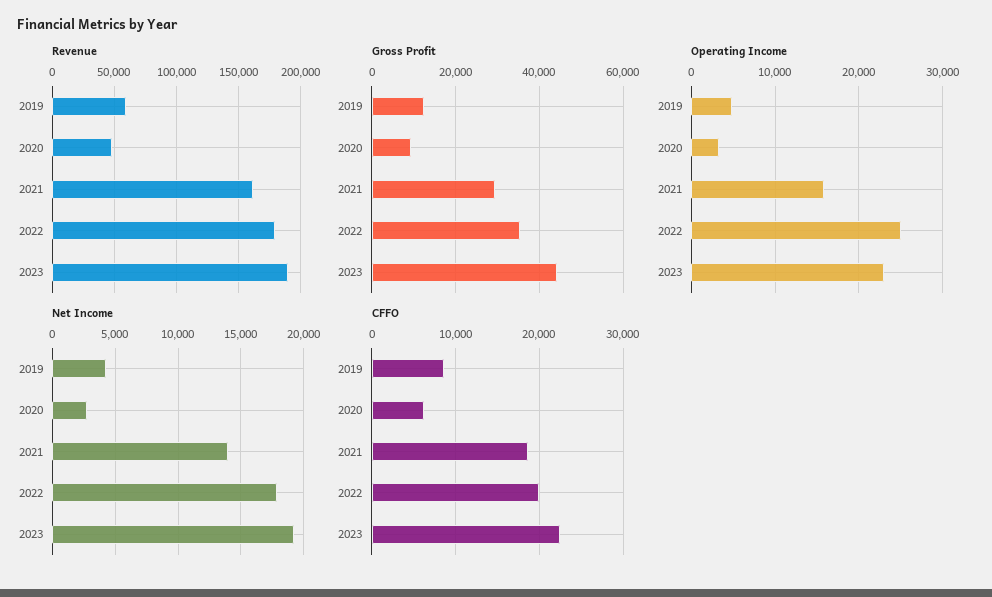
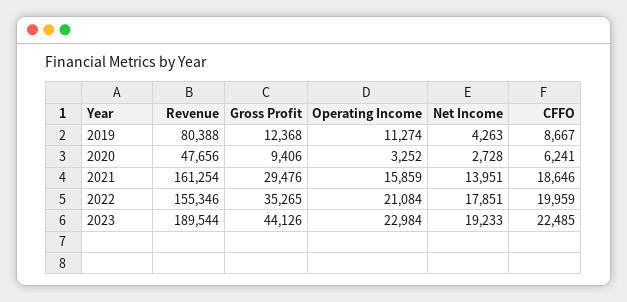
  {
    "Revenue": {
-     "2019": 60000,
+     "2019": 80388,
      "2020": 47656,
      "2021": 161254,
-     "2022": 180000,
+     "2022": 155346,
      "2023": 189544
    },
    "Gross Profit": {
      "2019": 12368,
      "2020": 9406,
      "2021": 29476,
      "2022": 35265,
      "2023": 44126
    },
    "Operating Income": {
-     "2019": 5000,
+     "2019": 11274,
      "2020": 3252,
      "2021": 15859,
-     "2022": 25000,
+     "2022": 21084,
      "2023": 22984
    },
    "Net Income": {
      "2019": 4263,
      "2020": 2728,
      "2021": 13951,
      "2022": 17851,
      "2023": 19233
    },
    "CFFO": {
      "2019": 8667,
      "2020": 6241,
      "2021": 18646,
      "2022": 19959,
      "2023": 22485
    }
  }

